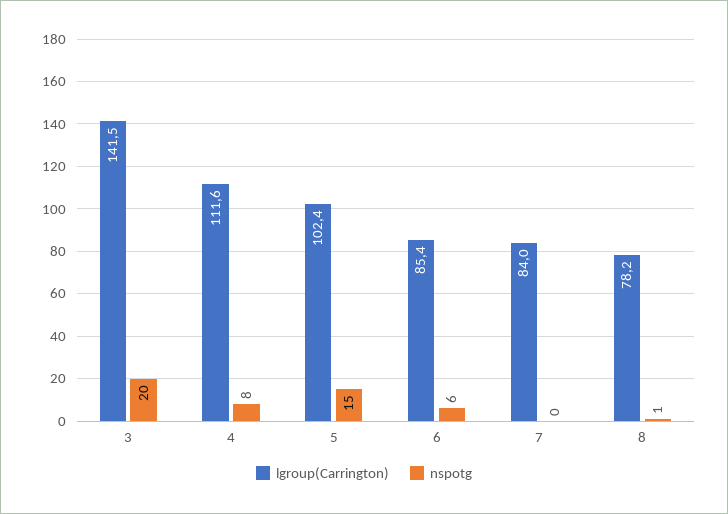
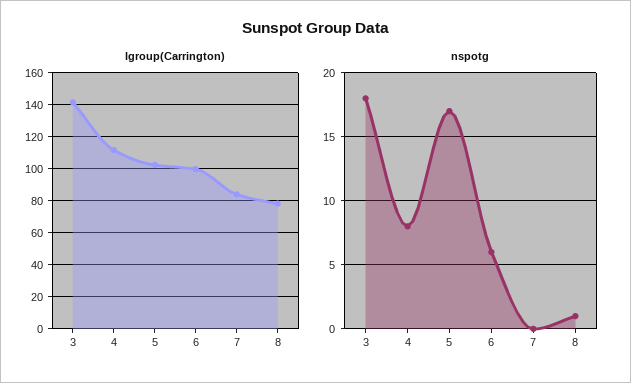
  {
    "lgroup(Carrington)": {
      "3": 141.5,
      "4": 111.6,
      "5": 102.4,
-     "6": 85.4,
+     "6": 100,
      "7": 84,
      "8": 78.2
    },
    "nspotg": {
-     "3": 20,
+     "3": 18,
      "4": 8,
-     "5": 15,
+     "5": 17,
      "6": 6,
      "7": 0,
      "8": 1
    }
  }

